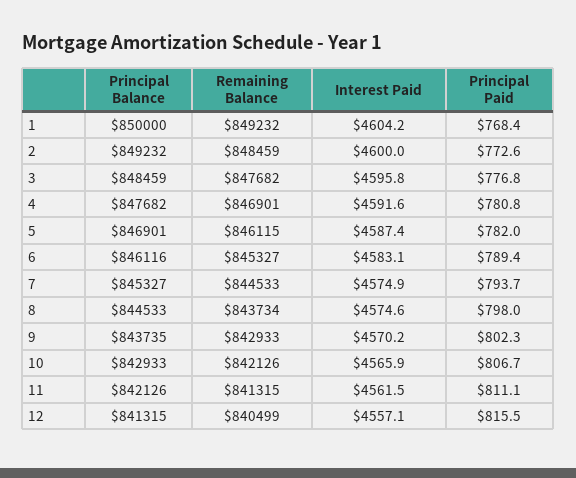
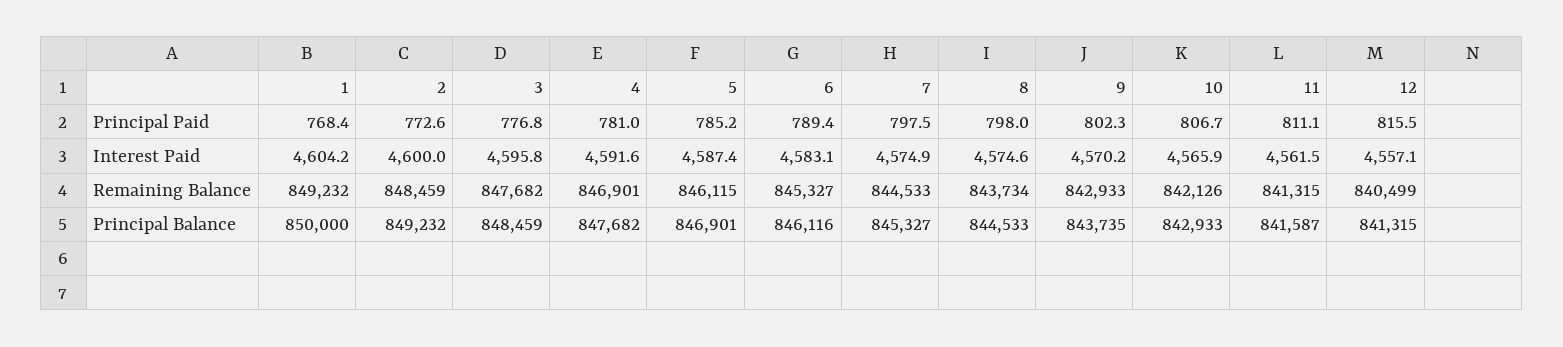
  {
    "Principal Balance": {
      "1": 850000,
      "2": 849232,
      "3": 848459,
      "4": 847682,
      "5": 846901,
      "6": 846116,
      "7": 845327,
      "8": 844533,
      "9": 843735,
      "10": 842933,
-     "11": 842126,
+     "11": 841587,
      "12": 841315
    },
    "Remaining Balance": {
      "1": 849232,
      "2": 848459,
      "3": 847682,
      "4": 846901,
      "5": 846115,
      "6": 845327,
      "7": 844533,
      "8": 843734,
      "9": 842933,
      "10": 842126,
      "11": 841315,
      "12": 840499
    },
    "Interest Paid": {
      "1": 4604.2,
      "2": 4600,
      "3": 4595.8,
      "4": 4591.6,
      "5": 4587.4,
      "6": 4583.1,
      "7": 4574.9,
      "8": 4574.6,
      "9": 4570.2,
      "10": 4565.9,
      "11": 4561.5,
      "12": 4557.1
    },
    "Principal Paid": {
      "1": 768.4,
      "2": 772.6,
      "3": 776.8,
-     "4": 780.8,
+     "4": 781,
-     "5": 782,
+     "5": 785.2,
      "6": 789.4,
-     "7": 793.7,
+     "7": 797.5,
      "8": 798,
      "9": 802.3,
      "10": 806.7,
      "11": 811.1,
      "12": 815.5
    }
  }

